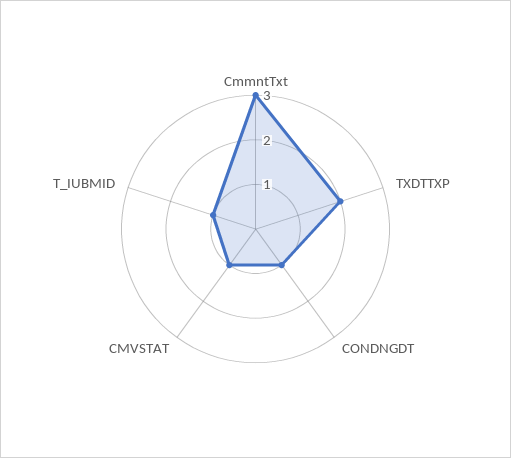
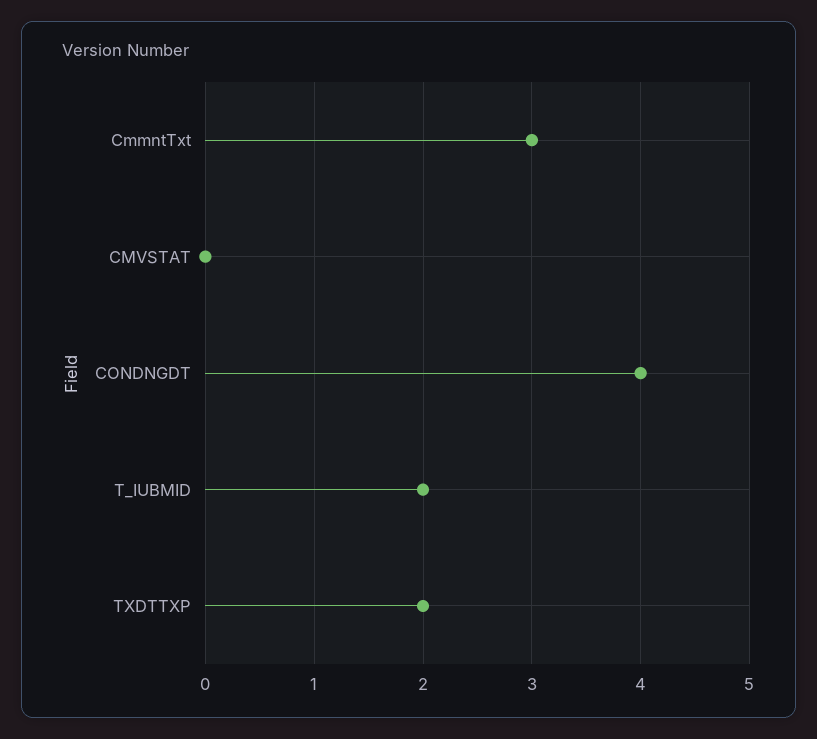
  {
    "CmmntTxt": 3,
    "TXDTTXP": 2,
-   "CONDNGDT": 1,
+   "CONDNGDT": 4,
-   "CMVSTAT": 1,
+   "CMVSTAT": 0,
-   "T_IUBMID": 1
+   "T_IUBMID": 2
  }

